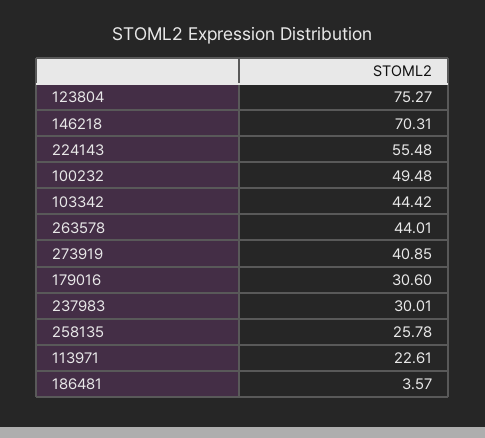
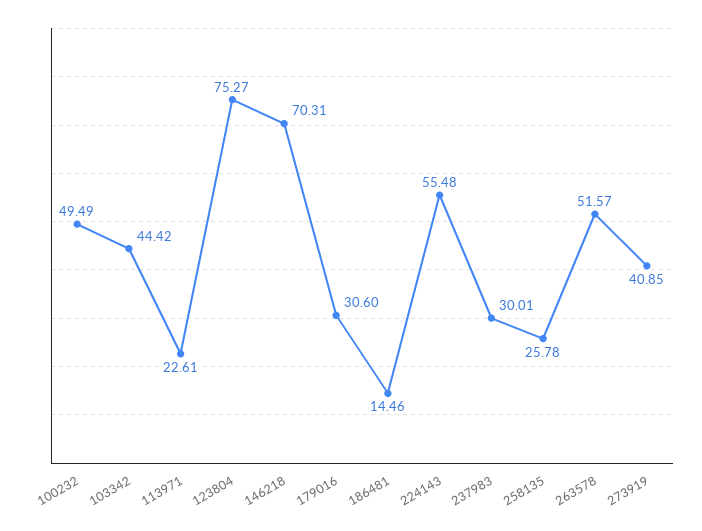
  {
    "123804": 75.27,
    "146218": 70.31,
    "224143": 55.48,
-   "100232": 49.48,
+   "100232": 49.49,
    "103342": 44.42,
-   "263578": 44.01,
+   "263578": 51.57,
    "273919": 40.85,
    "179016": 30.6,
    "237983": 30.01,
    "258135": 25.78,
    "113971": 22.61,
-   "186481": 3.57
+   "186481": 14.46
  }

